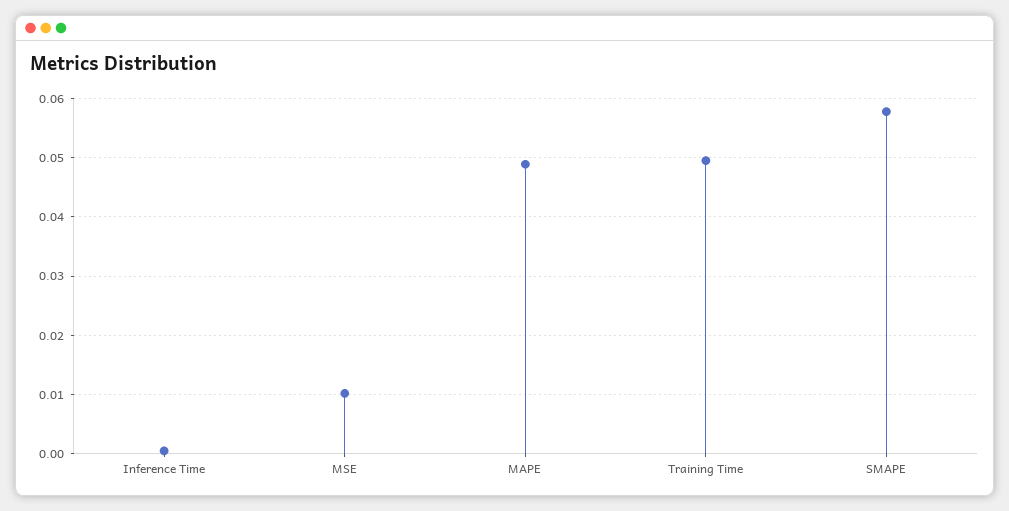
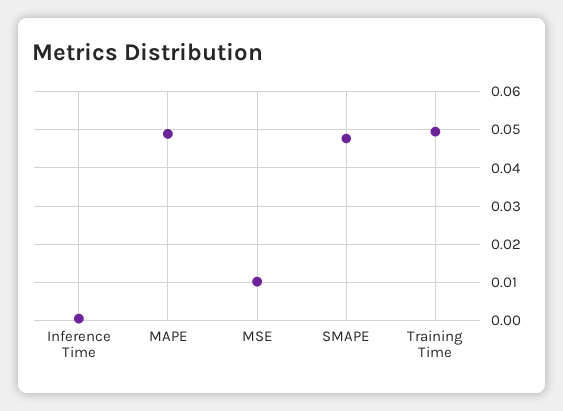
  {
    "Inference Time": 0,
    "MSE": 0.01,
    "MAPE": 0.048,
    "Training Time": 0.05,
-   "SMAPE": 0.058
+   "SMAPE": 0.048
  }

